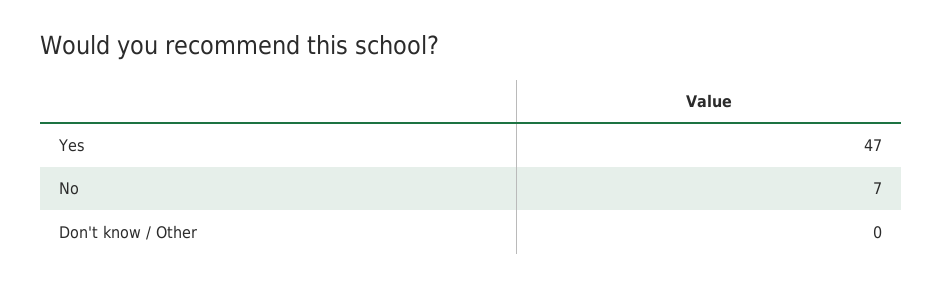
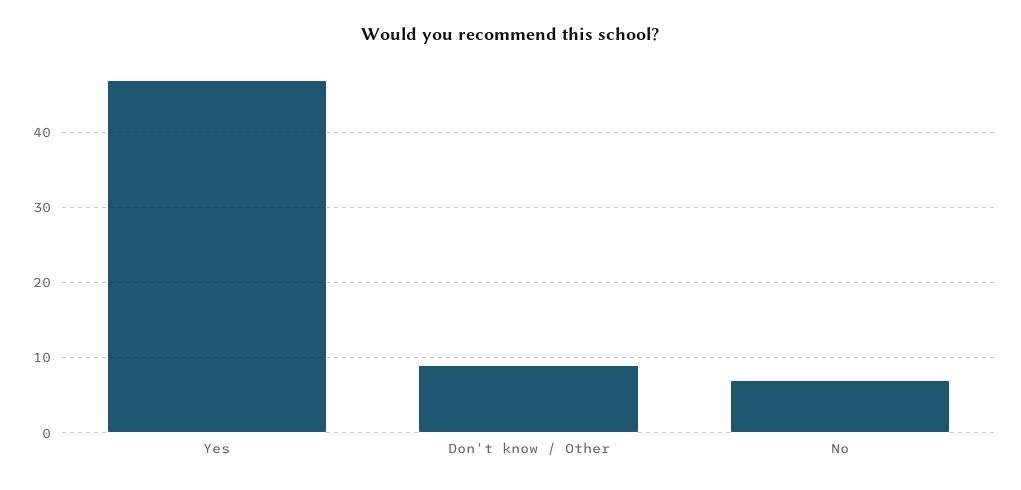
  {
    "Yes": 47,
    "No": 7,
-   "Don't know / Other": 0
+   "Don't know / Other": 9
  }

